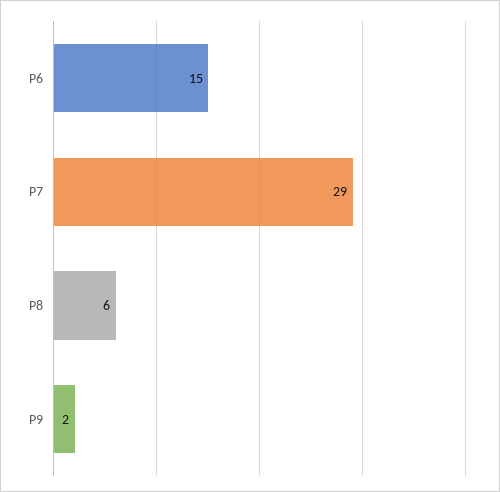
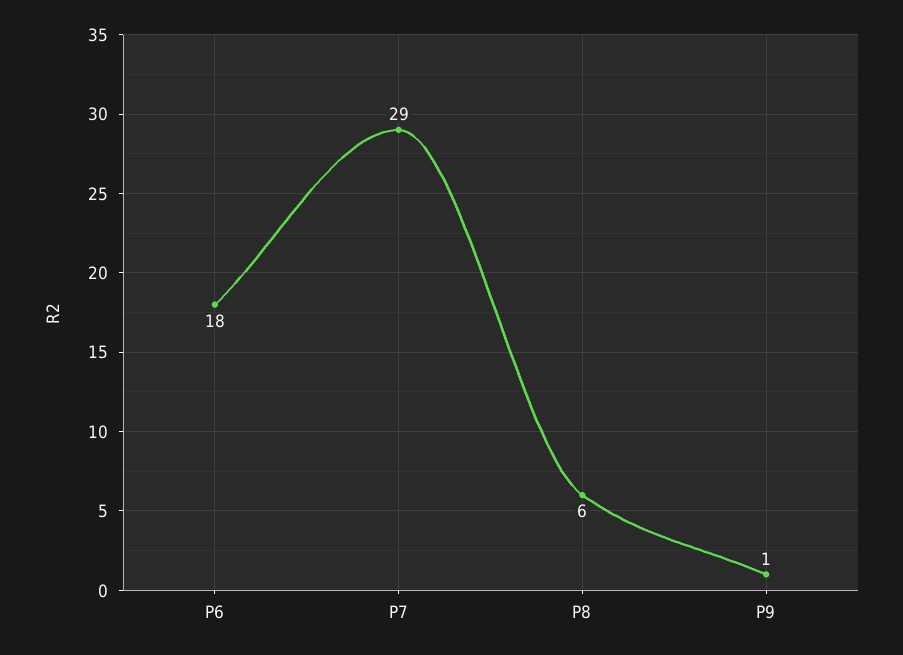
  {
-   "P6": 15,
+   "P6": 18,
    "P7": 29,
    "P8": 6,
-   "P9": 2
+   "P9": 1
  }

